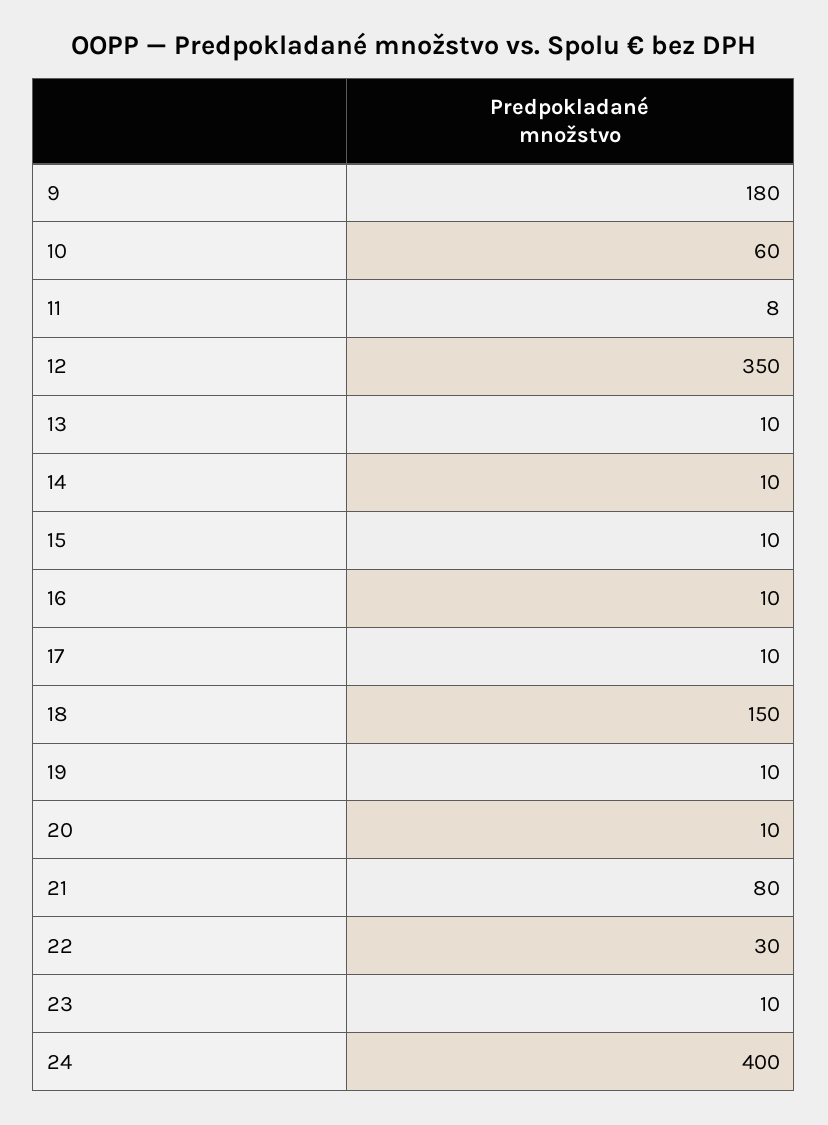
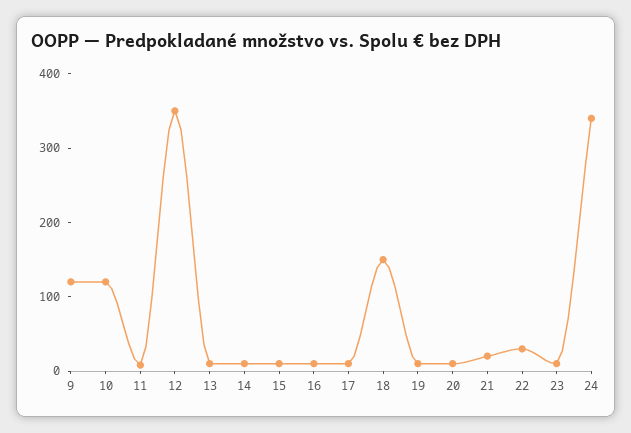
  {
-   "9": 180,
+   "9": 120,
-   "10": 60,
+   "10": 120,
    "11": 8,
    "12": 350,
    "13": 10,
    "14": 10,
    "15": 10,
    "16": 10,
    "17": 10,
    "18": 150,
    "19": 10,
    "20": 10,
-   "21": 80,
+   "21": 20,
    "22": 30,
    "23": 10,
-   "24": 400
+   "24": 340
  }

